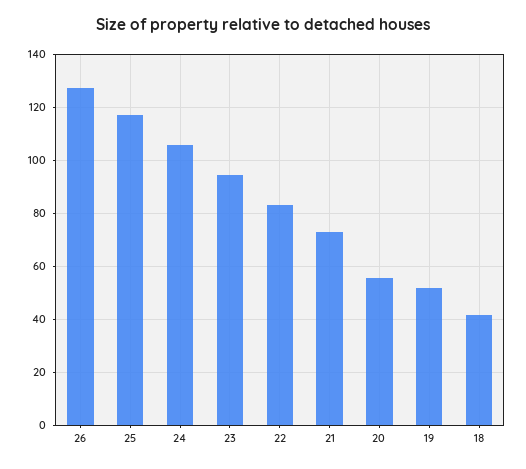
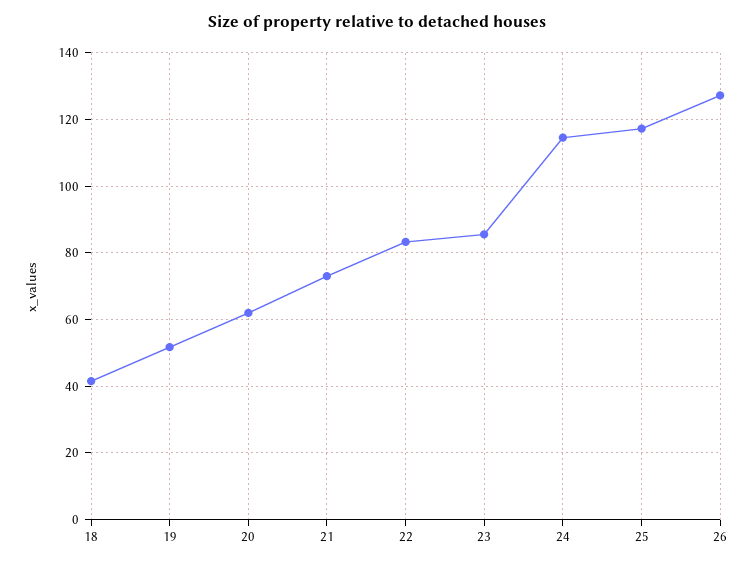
  {
    "26": 128,
    "25": 118,
-   "24": 105,
+   "24": 114,
-   "23": 95,
+   "23": 86,
    "22": 84,
    "21": 74,
-   "20": 55,
+   "20": 62,
    "19": 52,
    "18": 42
  }

